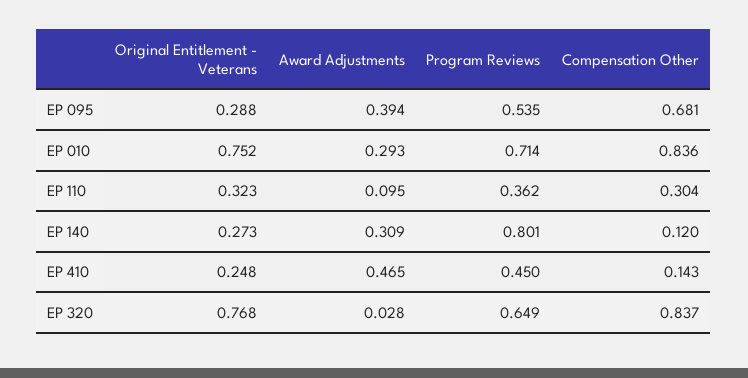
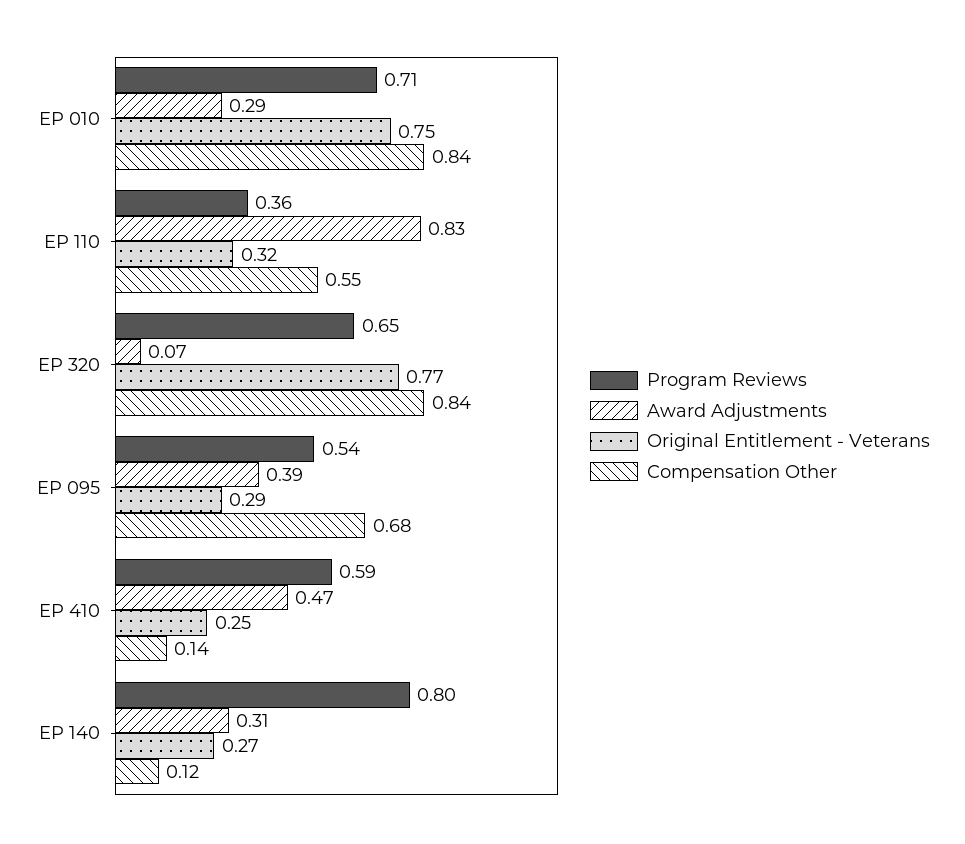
  {
    "Original Entitlement - Veterans": {
      "EP 095": 0.288,
      "EP 010": 0.752,
      "EP 110": 0.323,
      "EP 140": 0.273,
      "EP 410": 0.248,
      "EP 320": 0.768
    },
    "Award Adjustments": {
      "EP 095": 0.394,
      "EP 010": 0.293,
-     "EP 110": 0.095,
+     "EP 110": 0.83,
      "EP 140": 0.309,
      "EP 410": 0.465,
-     "EP 320": 0.028
+     "EP 320": 0.07
    },
    "Program Reviews": {
      "EP 095": 0.535,
      "EP 010": 0.714,
      "EP 110": 0.362,
      "EP 140": 0.801,
-     "EP 410": 0.45,
+     "EP 410": 0.59,
      "EP 320": 0.649
    },
    "Compensation Other": {
      "EP 095": 0.681,
      "EP 010": 0.836,
-     "EP 110": 0.304,
+     "EP 110": 0.55,
      "EP 140": 0.12,
      "EP 410": 0.143,
      "EP 320": 0.837
    }
  }

